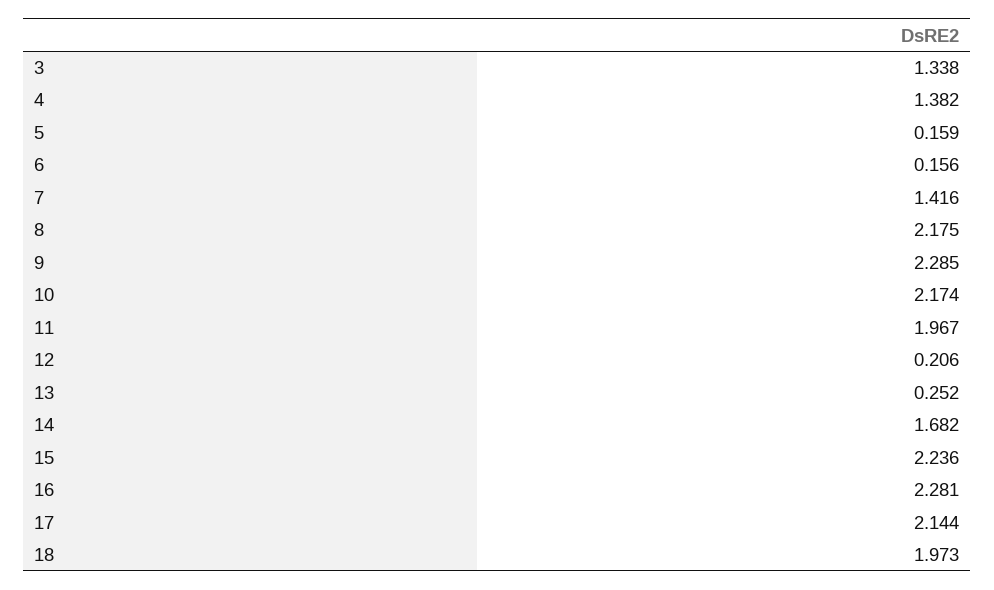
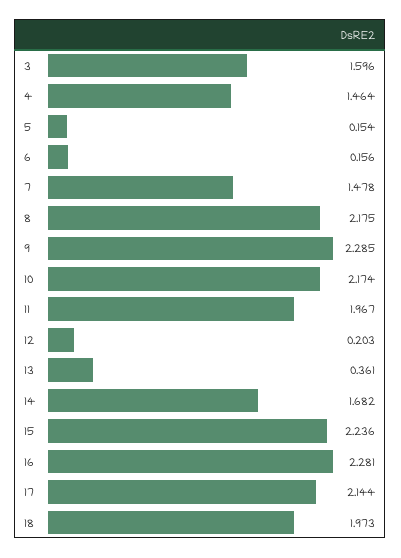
  {
-   "3": 1.338,
+   "3": 1.596,
-   "4": 1.382,
+   "4": 1.464,
-   "5": 0.159,
+   "5": 0.154,
    "6": 0.156,
-   "7": 1.416,
+   "7": 1.478,
    "8": 2.175,
    "9": 2.285,
    "10": 2.174,
    "11": 1.967,
-   "12": 0.206,
+   "12": 0.203,
-   "13": 0.252,
+   "13": 0.361,
    "14": 1.682,
    "15": 2.236,
    "16": 2.281,
    "17": 2.144,
    "18": 1.973
  }

